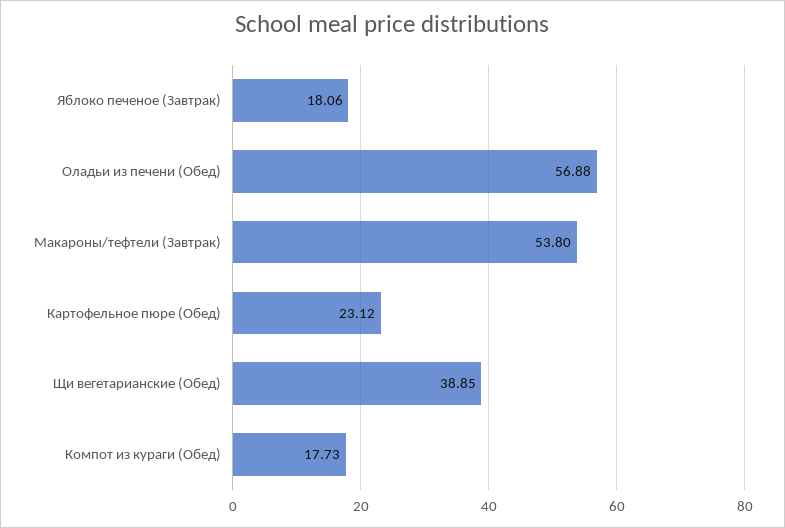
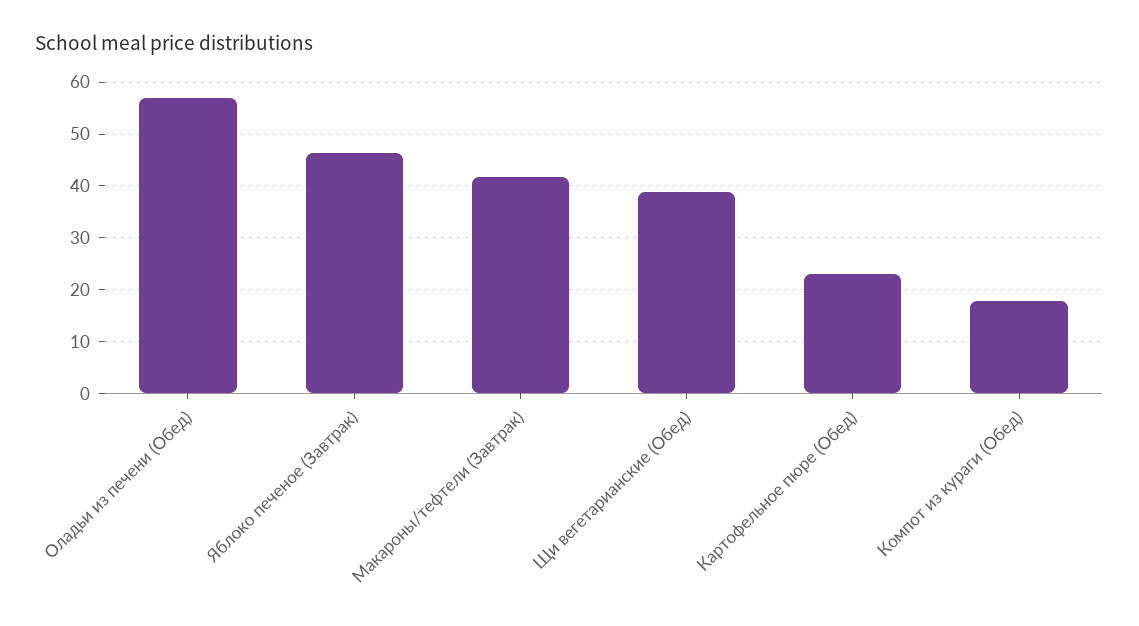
  {
-   "Яблоко печеное (Завтрак)": 18.06,
+   "Яблоко печеное (Завтрак)": 46,
    "Оладьи из печени (Обед)": 56.88,
-   "Макароны/тефтели (Завтрак)": 53.8,
+   "Макароны/тефтели (Завтрак)": 42,
    "Картофельное пюре (Обед)": 23.12,
    "Щи вегетарианские (Обед)": 38.85,
    "Компот из кураги (Обед)": 17.73
  }

